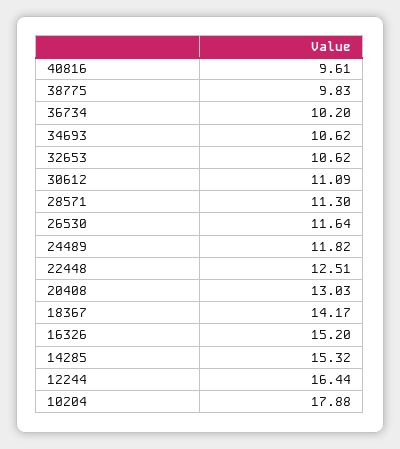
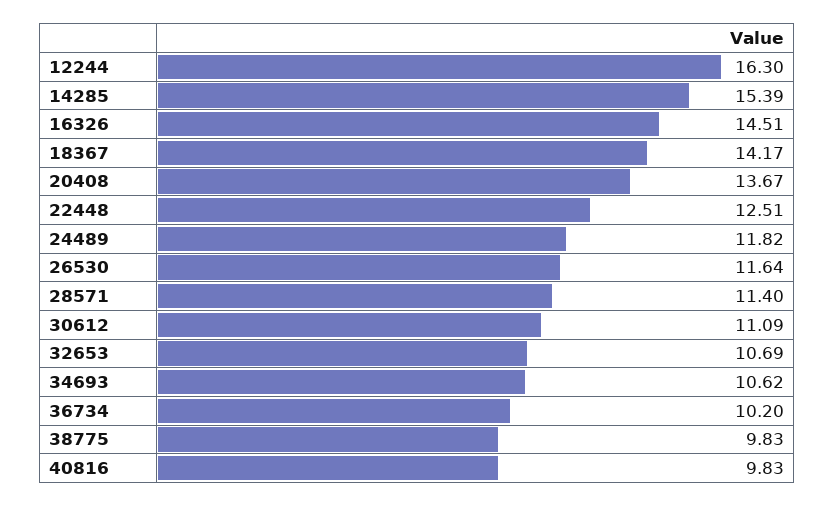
  {
-   "40816": 9.61,
+   "40816": 9.83,
    "38775": 9.83,
    "36734": 10.2,
    "34693": 10.62,
-   "32653": 10.62,
+   "32653": 10.69,
    "30612": 11.09,
-   "28571": 11.3,
+   "28571": 11.4,
    "26530": 11.64,
    "24489": 11.82,
    "22448": 12.51,
-   "20408": 13.03,
+   "20408": 13.67,
    "18367": 14.17,
-   "16326": 15.2,
+   "16326": 14.51,
-   "14285": 15.32,
+   "14285": 15.39,
-   "12244": 16.44,
+   "12244": 16.3
-   "10204": 17.88
  }

